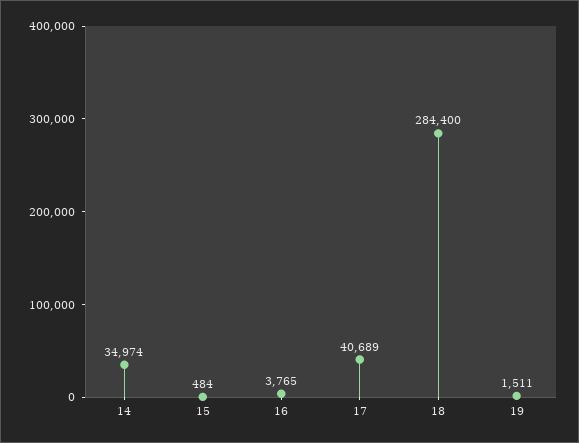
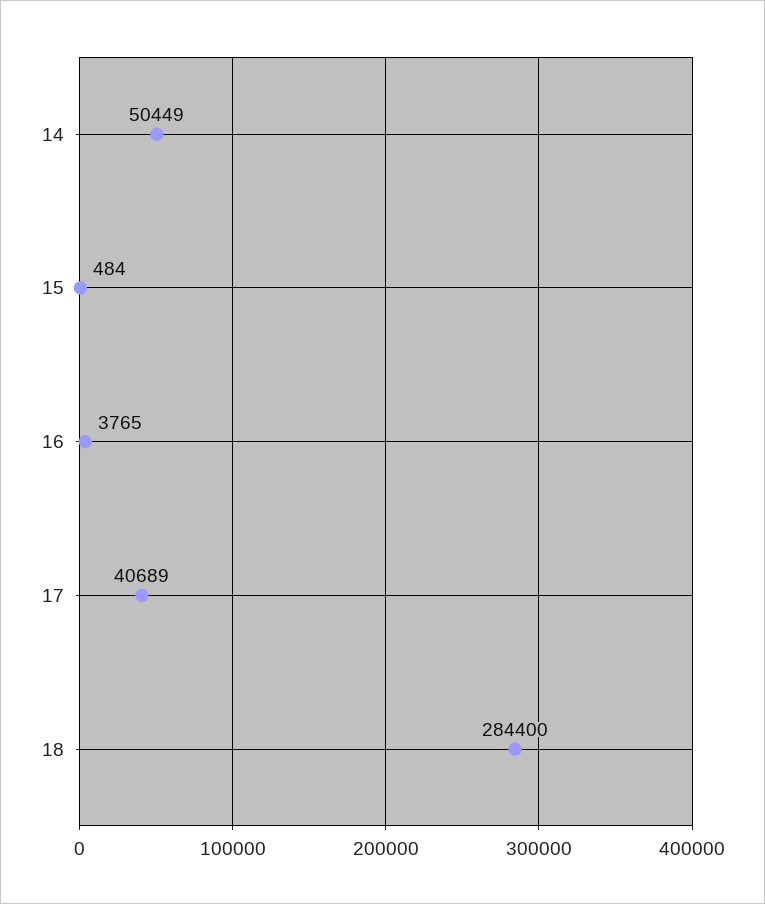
  {
-   "14": 34974,
+   "14": 50449,
    "15": 484,
    "16": 3765,
    "17": 40689,
-   "18": 284400,
+   "18": 284400
-   "19": 1511
  }

